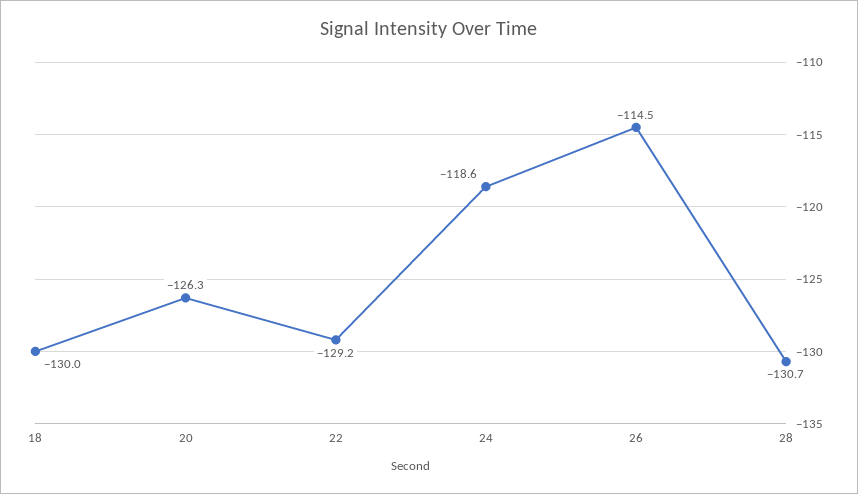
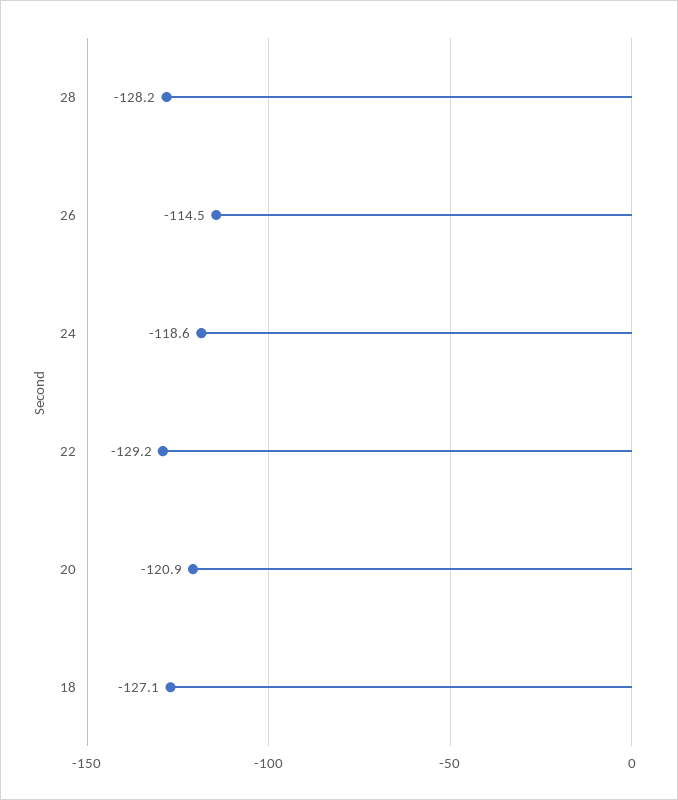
  {
-   "18": -130,
+   "18": -127.1,
-   "20": -126.3,
+   "20": -120.9,
    "22": -129.2,
    "24": -118.6,
    "26": -114.5,
-   "28": -130.7
+   "28": -128.2
  }

